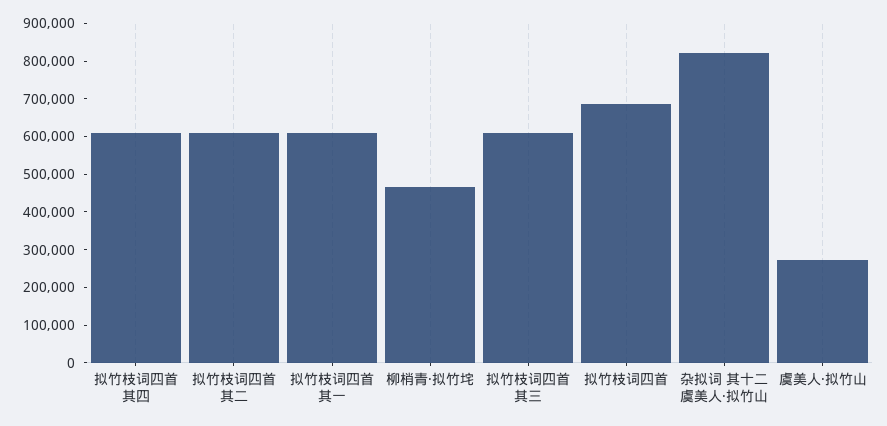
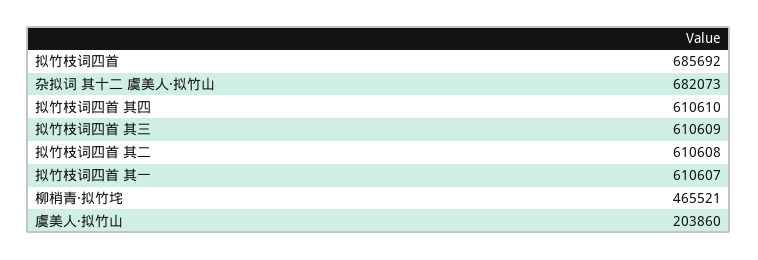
  {
    "拟竹枝词四首 其四": 610610,
    "拟竹枝词四首 其二": 610608,
    "拟竹枝词四首 其一": 610607,
    "柳梢青·拟竹垞": 465521,
    "拟竹枝词四首 其三": 610609,
    "拟竹枝词四首": 685692,
-   "杂拟词 其十二 虞美人·拟竹山": 825000,
+   "杂拟词 其十二 虞美人·拟竹山": 682073,
-   "虞美人·拟竹山": 275000
+   "虞美人·拟竹山": 203860
  }

